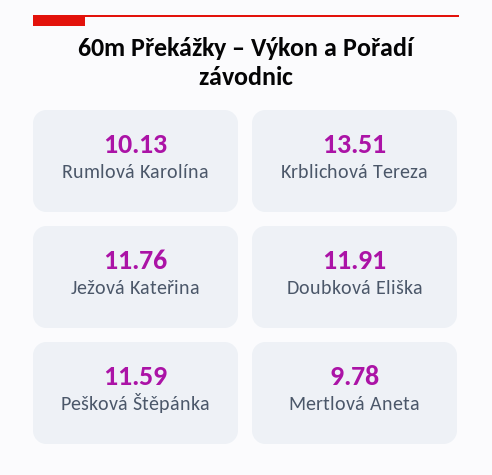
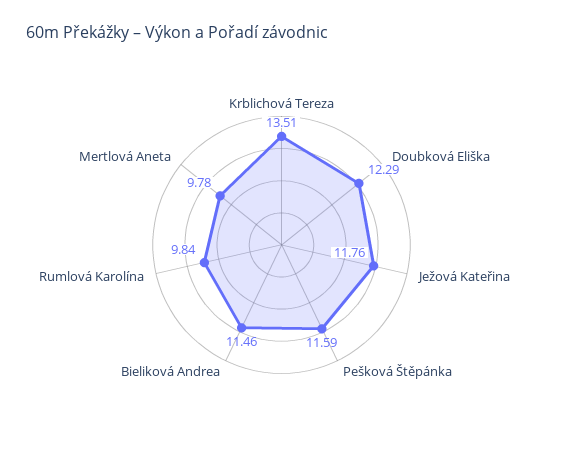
  {
-   "Rumlová Karolína": 10.13,
+   "Rumlová Karolína": 9.84,
    "Krblichová Tereza": 13.51,
    "Ježová Kateřina": 11.76,
-   "Doubková Eliška": 11.91,
+   "Doubková Eliška": 12.29,
    "Pešková Štěpánka": 11.59,
-   "Mertlová Aneta": 9.78
+   "Mertlová Aneta": 9.78,
+   "Bieliková Andrea": 11.46
  }

